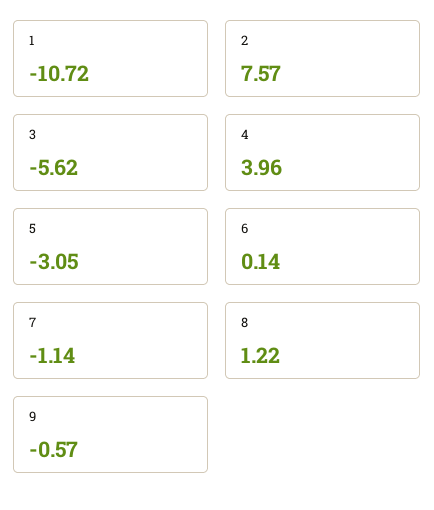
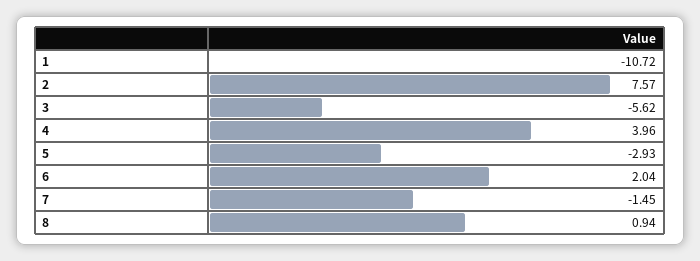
  {
    "1": -10.72,
    "2": 7.57,
    "3": -5.62,
    "4": 3.96,
-   "5": -3.05,
+   "5": -2.93,
-   "6": 0.14,
+   "6": 2.04,
-   "7": -1.14,
+   "7": -1.45,
-   "8": 1.22,
+   "8": 0.94
-   "9": -0.57
  }

